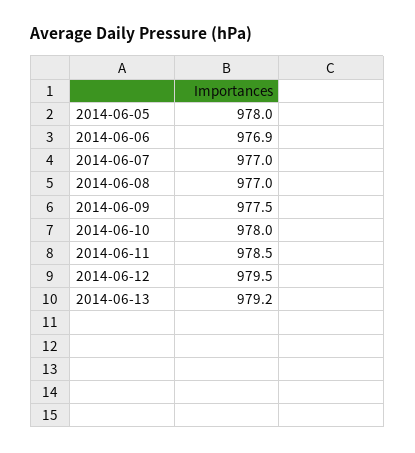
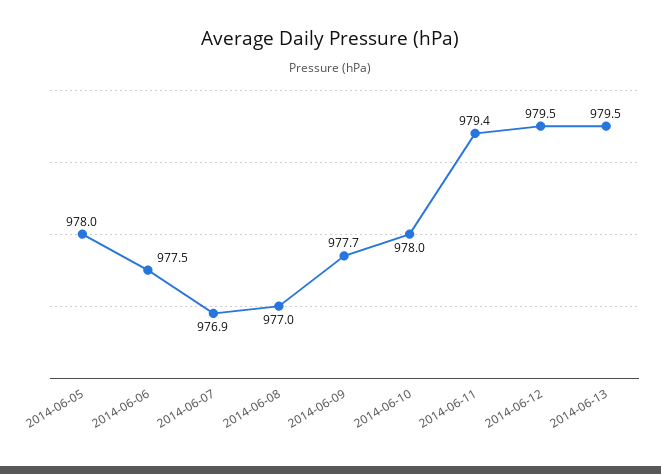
  {
    "2014-06-05": 978,
-   "2014-06-06": 976.9,
+   "2014-06-06": 977.5,
-   "2014-06-07": 977,
+   "2014-06-07": 976.9,
    "2014-06-08": 977,
-   "2014-06-09": 977.5,
+   "2014-06-09": 977.7,
    "2014-06-10": 978,
-   "2014-06-11": 978.5,
+   "2014-06-11": 979.4,
    "2014-06-12": 979.5,
-   "2014-06-13": 979.2
+   "2014-06-13": 979.5
  }

